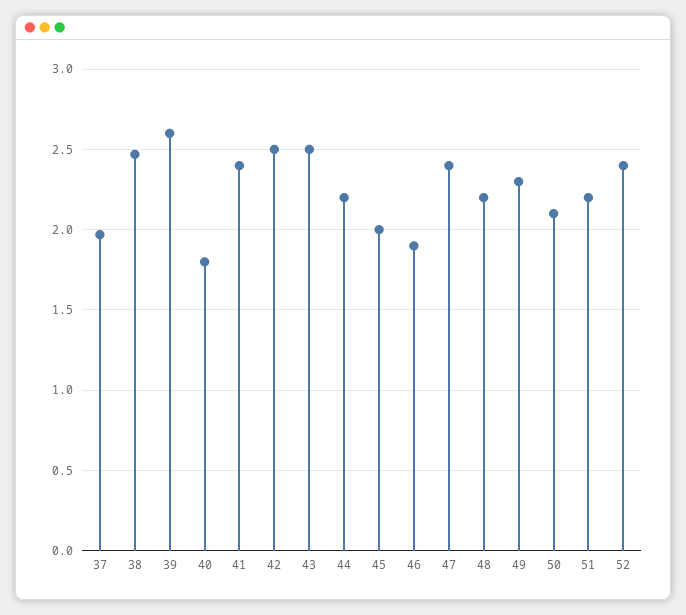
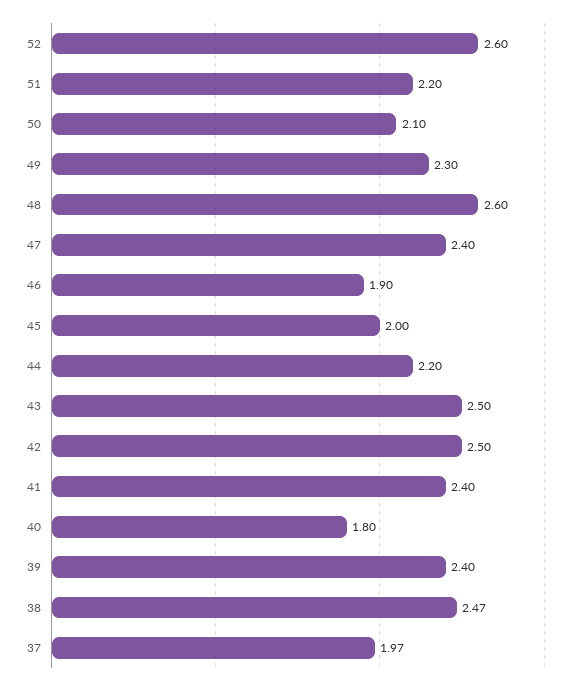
  {
    "37": 1.97,
    "38": 2.47,
-   "39": 2.6,
+   "39": 2.4,
    "40": 1.8,
    "41": 2.4,
    "42": 2.5,
    "43": 2.5,
    "44": 2.2,
    "45": 2,
    "46": 1.9,
    "47": 2.4,
-   "48": 2.2,
+   "48": 2.6,
    "49": 2.3,
    "50": 2.1,
    "51": 2.2,
-   "52": 2.4
+   "52": 2.6
  }

